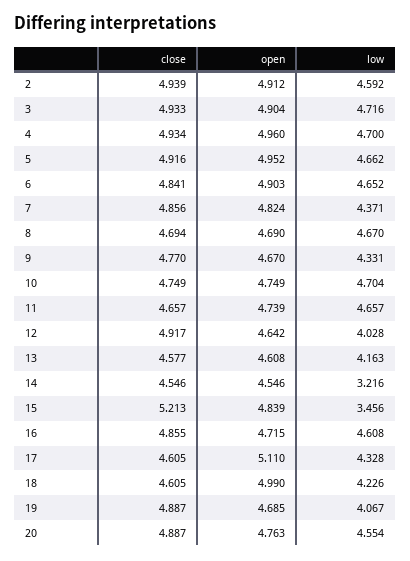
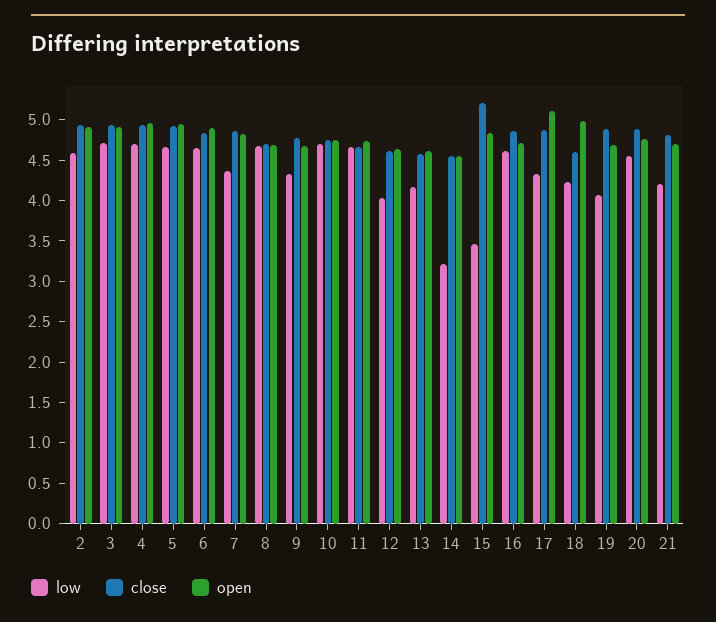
  {
    "close": {
      "2": 4.939,
      "3": 4.933,
      "4": 4.934,
      "5": 4.916,
      "6": 4.841,
      "7": 4.856,
      "8": 4.694,
      "9": 4.77,
      "10": 4.749,
      "11": 4.657,
-     "12": 4.917,
+     "12": 4.6,
      "13": 4.577,
      "14": 4.546,
      "15": 5.213,
      "16": 4.855,
-     "17": 4.605,
+     "17": 4.9,
      "18": 4.605,
      "19": 4.887,
-     "20": 4.887
+     "20": 4.887,
+     "21": 4.8
    },
    "open": {
      "2": 4.912,
      "3": 4.904,
      "4": 4.96,
      "5": 4.952,
      "6": 4.903,
      "7": 4.824,
      "8": 4.69,
      "9": 4.67,
      "10": 4.749,
      "11": 4.739,
      "12": 4.642,
      "13": 4.608,
      "14": 4.546,
      "15": 4.839,
      "16": 4.715,
      "17": 5.11,
      "18": 4.99,
      "19": 4.685,
-     "20": 4.763
+     "20": 4.763,
+     "21": 4.7
    },
    "low": {
      "2": 4.592,
      "3": 4.716,
      "4": 4.7,
      "5": 4.662,
      "6": 4.652,
      "7": 4.371,
      "8": 4.67,
      "9": 4.331,
      "10": 4.704,
      "11": 4.657,
      "12": 4.028,
      "13": 4.163,
      "14": 3.216,
      "15": 3.456,
      "16": 4.608,
      "17": 4.328,
      "18": 4.226,
      "19": 4.067,
-     "20": 4.554
+     "20": 4.554,
+     "21": 4.2
    }
  }

